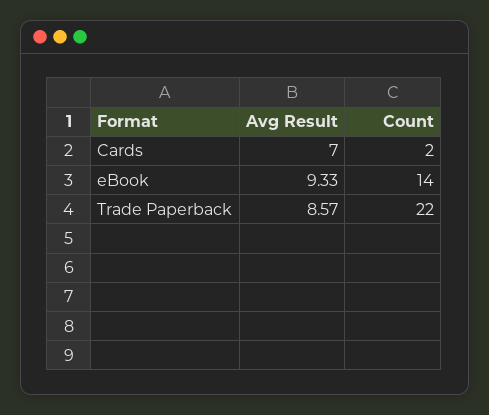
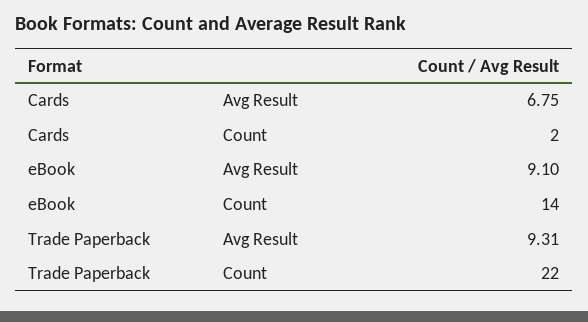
  {
    "Avg Result": {
-     "Cards": 7,
+     "Cards": 6.75,
-     "eBook": 9.33,
+     "eBook": 9.1,
-     "Trade Paperback": 8.57
+     "Trade Paperback": 9.31
    },
    "Count": {
      "Cards": 2,
      "eBook": 14,
      "Trade Paperback": 22
    }
  }

